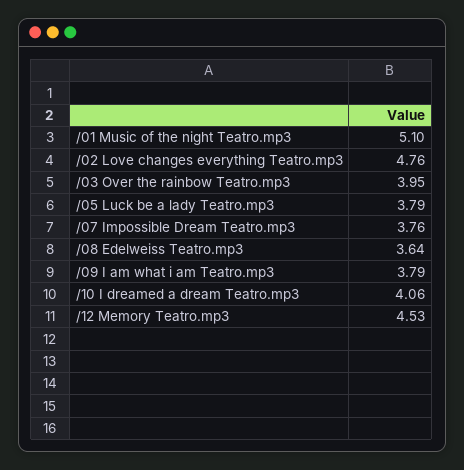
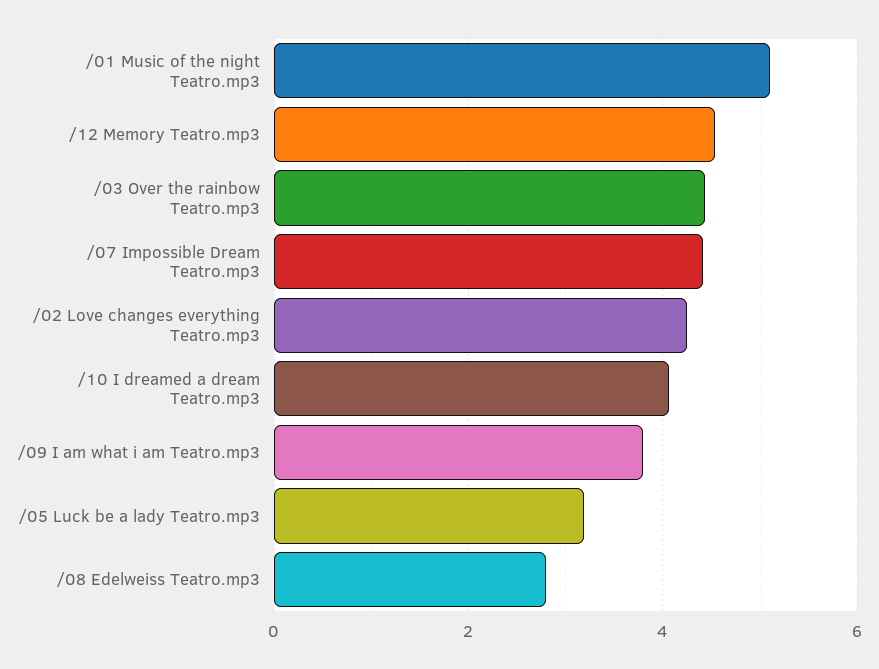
  {
    "/01 Music of the night Teatro.mp3": 5.1,
-   "/02 Love changes everything Teatro.mp3": 4.76,
+   "/02 Love changes everything Teatro.mp3": 4.2,
-   "/03 Over the rainbow Teatro.mp3": 3.95,
+   "/03 Over the rainbow Teatro.mp3": 4.4,
-   "/05 Luck be a lady Teatro.mp3": 3.79,
+   "/05 Luck be a lady Teatro.mp3": 3.2,
-   "/07 Impossible Dream Teatro.mp3": 3.76,
+   "/07 Impossible Dream Teatro.mp3": 4.4,
-   "/08 Edelweiss Teatro.mp3": 3.64,
+   "/08 Edelweiss Teatro.mp3": 2.8,
    "/09 I am what i am Teatro.mp3": 3.79,
    "/10 I dreamed a dream Teatro.mp3": 4.06,
    "/12 Memory Teatro.mp3": 4.53
  }

